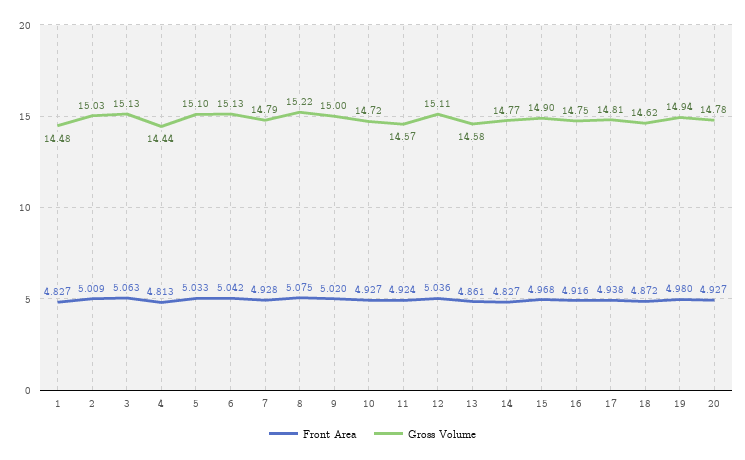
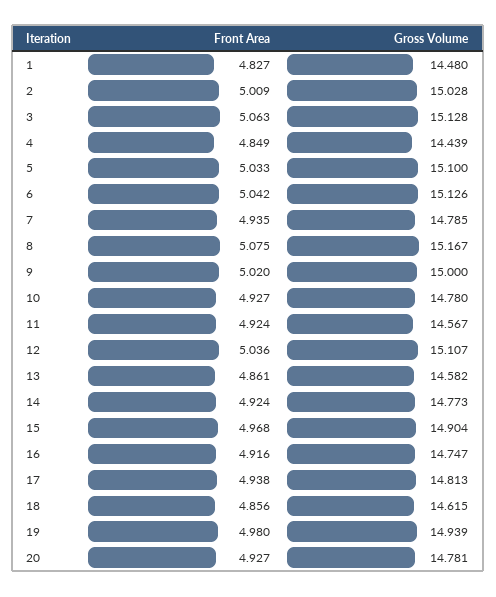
  {
    "Front Area": {
      "1": 4.827,
      "2": 5.009,
      "3": 5.063,
-     "4": 4.813,
+     "4": 4.849,
      "5": 5.033,
      "6": 5.042,
-     "7": 4.928,
+     "7": 4.935,
      "8": 5.075,
      "9": 5.02,
      "10": 4.927,
      "11": 4.924,
      "12": 5.036,
      "13": 4.861,
-     "14": 4.827,
+     "14": 4.924,
      "15": 4.968,
      "16": 4.916,
      "17": 4.938,
-     "18": 4.872,
+     "18": 4.856,
      "19": 4.98,
      "20": 4.927
    },
    "Gross Volume": {
      "1": 14.48,
      "2": 15.028,
      "3": 15.128,
      "4": 14.439,
      "5": 15.1,
      "6": 15.126,
      "7": 14.785,
-     "8": 15.22,
+     "8": 15.167,
      "9": 15,
-     "10": 14.72,
+     "10": 14.78,
      "11": 14.567,
      "12": 15.107,
      "13": 14.582,
      "14": 14.773,
      "15": 14.904,
      "16": 14.747,
      "17": 14.813,
      "18": 14.615,
      "19": 14.939,
      "20": 14.781
    }
  }

